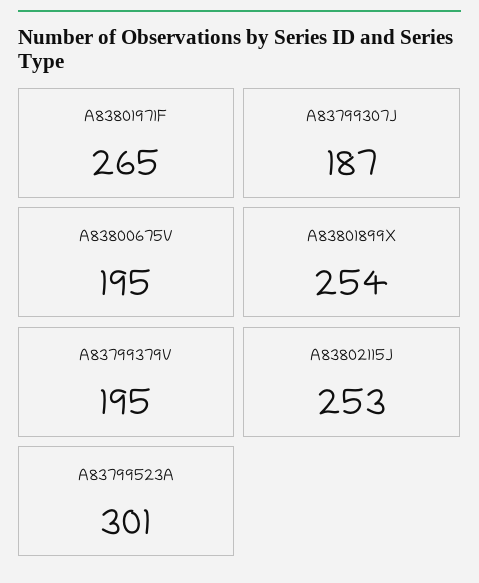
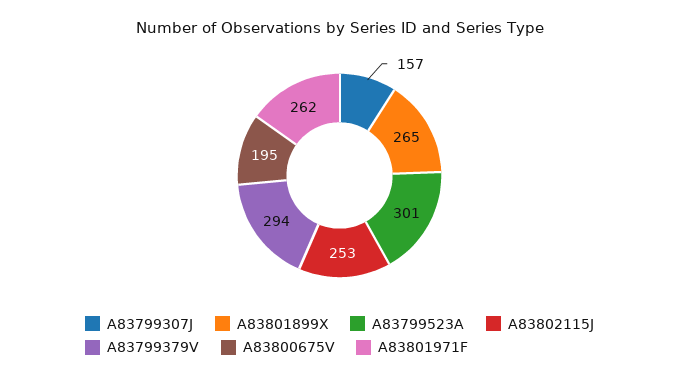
  {
-   "A83801971F": 265,
+   "A83801971F": 262,
-   "A83799307J": 187,
+   "A83799307J": 157,
    "A83800675V": 195,
-   "A83801899X": 254,
+   "A83801899X": 265,
-   "A83799379V": 195,
+   "A83799379V": 294,
    "A83802115J": 253,
    "A83799523A": 301
  }

